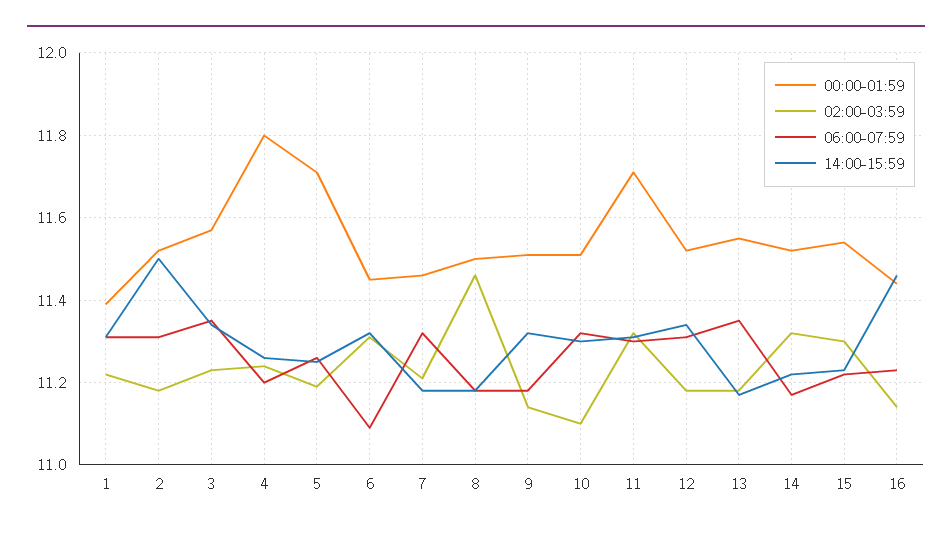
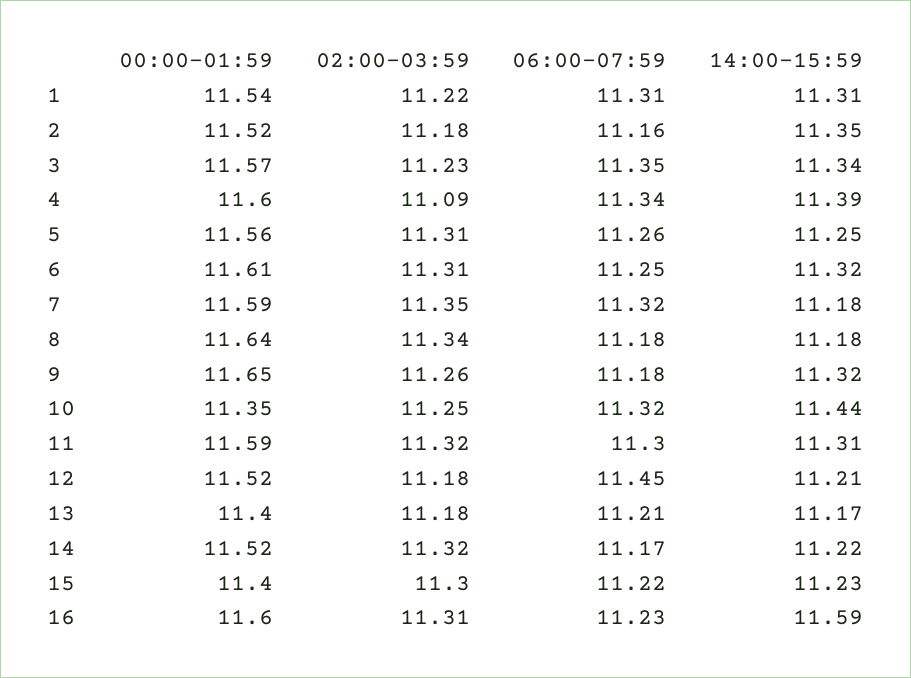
  {
    "00:00-01:59": {
-     "1": 11.4,
+     "1": 11.54,
      "2": 11.52,
      "3": 11.57,
-     "4": 11.8,
+     "4": 11.6,
-     "5": 11.7,
+     "5": 11.56,
-     "6": 11.45,
+     "6": 11.61,
-     "7": 11.45,
+     "7": 11.59,
-     "8": 11.5,
+     "8": 11.64,
-     "9": 11.5,
+     "9": 11.65,
-     "10": 11.5,
+     "10": 11.35,
-     "11": 11.7,
+     "11": 11.59,
      "12": 11.52,
-     "13": 11.55,
+     "13": 11.4,
      "14": 11.52,
-     "15": 11.55,
+     "15": 11.4,
-     "16": 11.45
+     "16": 11.6
    },
    "02:00-03:59": {
      "1": 11.22,
      "2": 11.18,
      "3": 11.23,
-     "4": 11.25,
+     "4": 11.09,
-     "5": 11.2,
+     "5": 11.31,
      "6": 11.31,
-     "7": 11.2,
+     "7": 11.35,
-     "8": 11.45,
+     "8": 11.34,
-     "9": 11.15,
+     "9": 11.26,
-     "10": 11.1,
+     "10": 11.25,
      "11": 11.32,
      "12": 11.18,
      "13": 11.18,
      "14": 11.32,
      "15": 11.3,
-     "16": 11.15
+     "16": 11.31
    },
    "06:00-07:59": {
      "1": 11.31,
-     "2": 11.3,
+     "2": 11.16,
      "3": 11.35,
-     "4": 11.2,
+     "4": 11.34,
      "5": 11.26,
-     "6": 11.1,
+     "6": 11.25,
      "7": 11.32,
      "8": 11.18,
      "9": 11.18,
      "10": 11.32,
      "11": 11.3,
-     "12": 11.3,
+     "12": 11.45,
-     "13": 11.35,
+     "13": 11.21,
      "14": 11.17,
      "15": 11.22,
      "16": 11.23
    },
    "14:00-15:59": {
      "1": 11.31,
-     "2": 11.5,
+     "2": 11.35,
      "3": 11.34,
-     "4": 11.25,
+     "4": 11.39,
      "5": 11.25,
      "6": 11.32,
      "7": 11.18,
      "8": 11.18,
      "9": 11.32,
-     "10": 11.3,
+     "10": 11.44,
      "11": 11.31,
-     "12": 11.35,
+     "12": 11.21,
      "13": 11.17,
      "14": 11.22,
      "15": 11.23,
-     "16": 11.45
+     "16": 11.59
    }
  }

